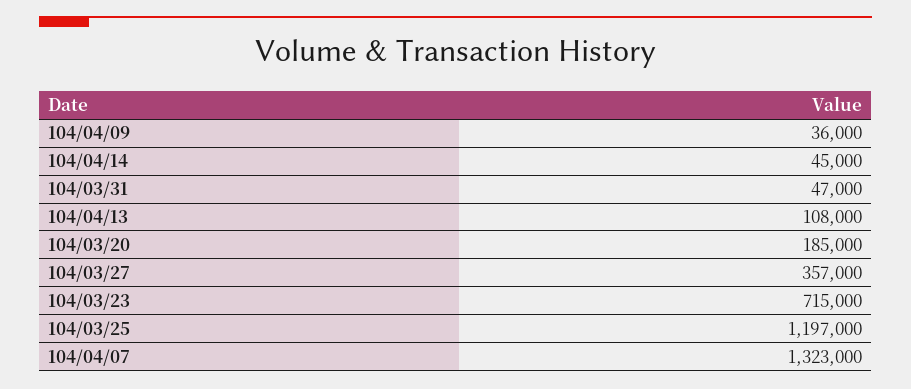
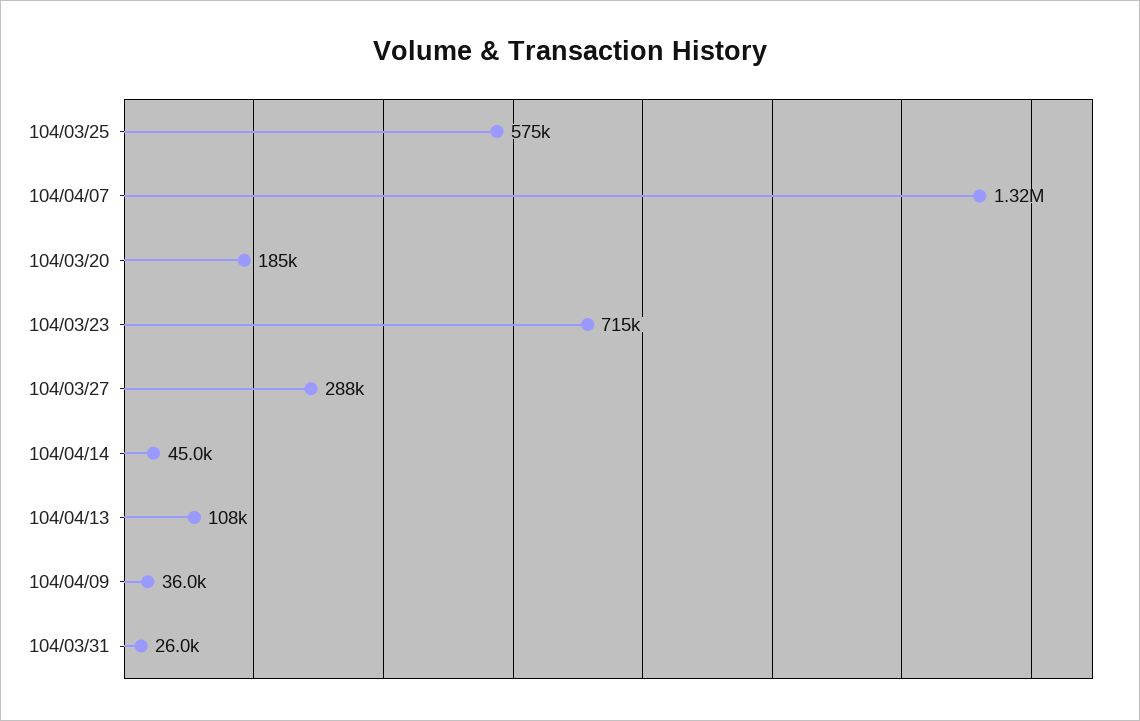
  {
    "104/04/09": 36000,
    "104/04/14": 45000,
-   "104/03/31": 47000,
+   "104/03/31": 26000,
    "104/04/13": 108000,
    "104/03/20": 185000,
-   "104/03/27": 357000,
+   "104/03/27": 288000,
    "104/03/23": 715000,
-   "104/03/25": 1197000,
+   "104/03/25": 575000,
    "104/04/07": 1323000
  }

